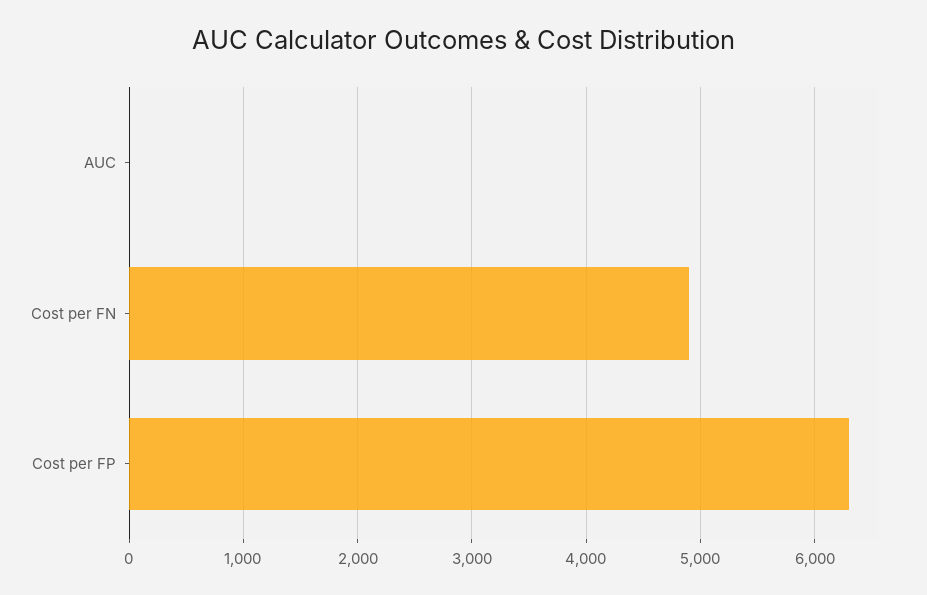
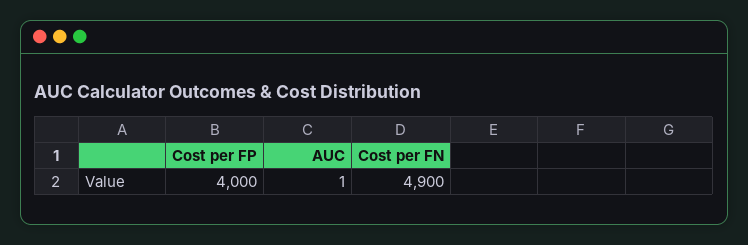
  {
    "AUC": 1,
    "Cost per FN": 4900,
-   "Cost per FP": 6300
+   "Cost per FP": 4000
  }

